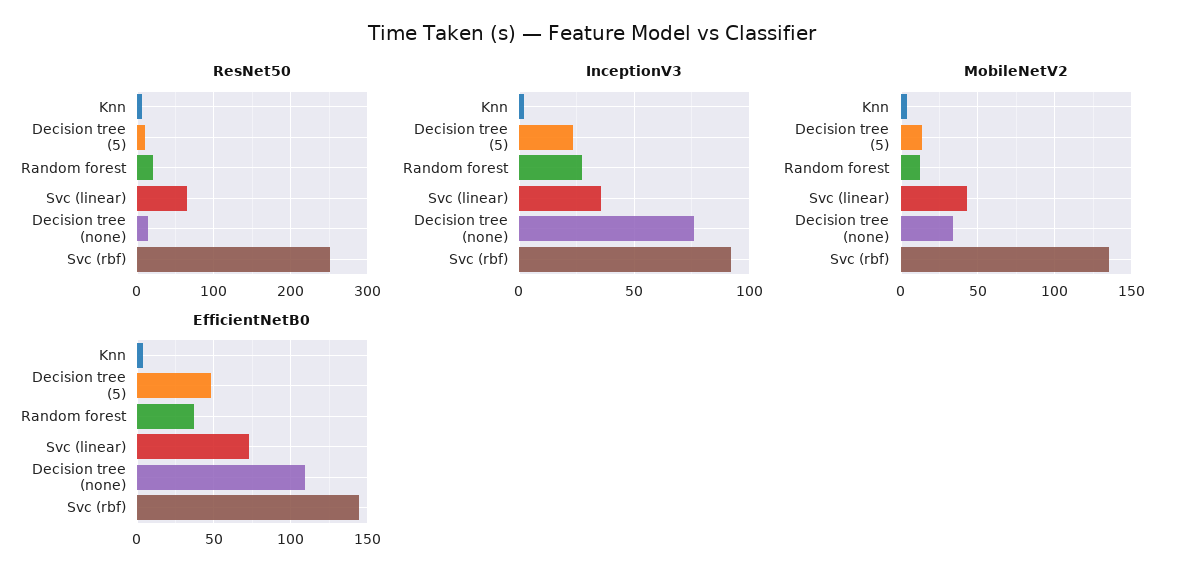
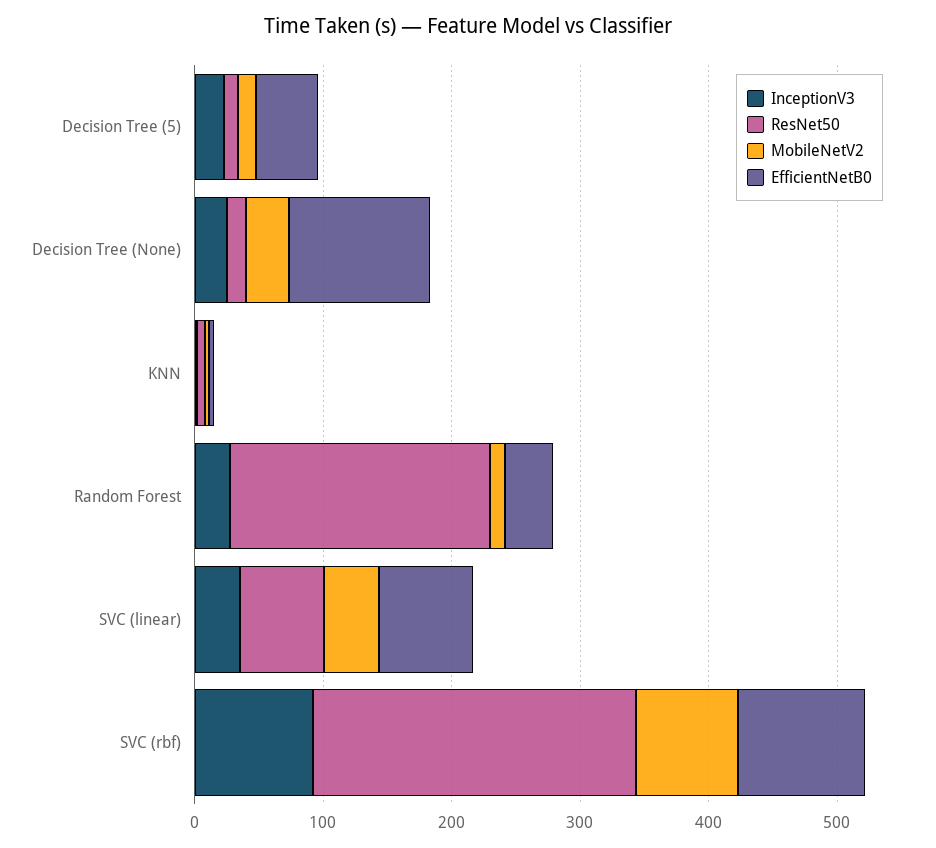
  {
    "ResNet50": {
      "Knn": 10,
      "Decision tree (5)": 10,
-     "Random forest": 20,
+     "Random forest": 200,
      "Svc (linear)": 70,
      "Decision tree (none)": 10,
      "Svc (rbf)": 250
    },
    "InceptionV3": {
      "Knn": 0,
      "Decision tree (5)": 25,
      "Random forest": 25,
      "Svc (linear)": 35,
-     "Decision tree (none)": 75,
+     "Decision tree (none)": 20,
      "Svc (rbf)": 90
    },
    "MobileNetV2": {
      "Knn": 5,
      "Decision tree (5)": 15,
      "Random forest": 10,
      "Svc (linear)": 45,
      "Decision tree (none)": 35,
-     "Svc (rbf)": 135
+     "Svc (rbf)": 80
    },
    "EfficientNetB0": {
      "Knn": 5,
      "Decision tree (5)": 50,
      "Random forest": 35,
      "Svc (linear)": 75,
      "Decision tree (none)": 110,
-     "Svc (rbf)": 145
+     "Svc (rbf)": 100
    }
  }

